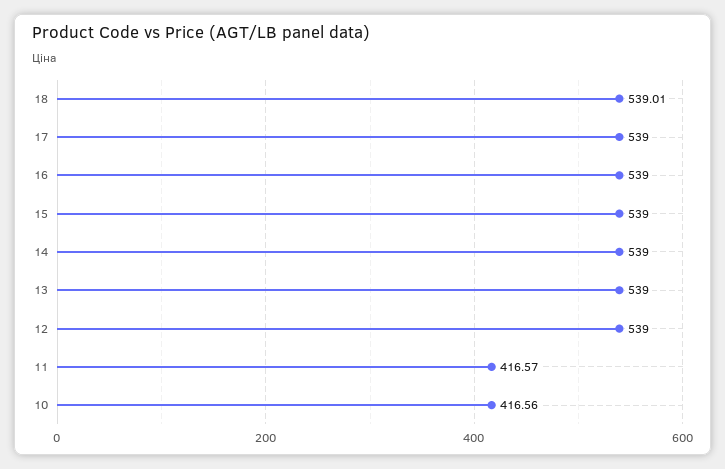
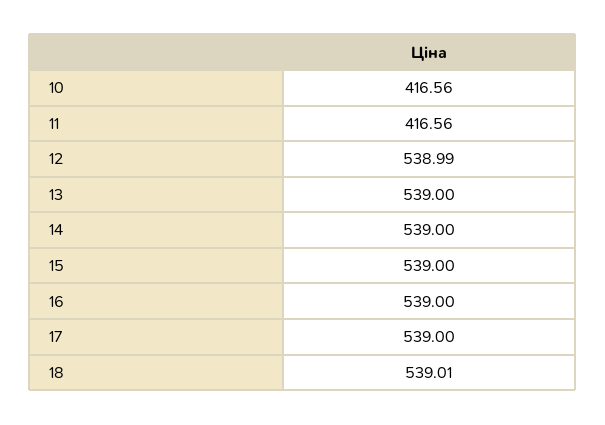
  {
    "18": 539.01,
    "17": 539,
    "16": 539,
    "15": 539,
    "14": 539,
    "13": 539,
-   "12": 539,
+   "12": 538.99,
-   "11": 416.57,
+   "11": 416.56,
    "10": 416.56
  }

